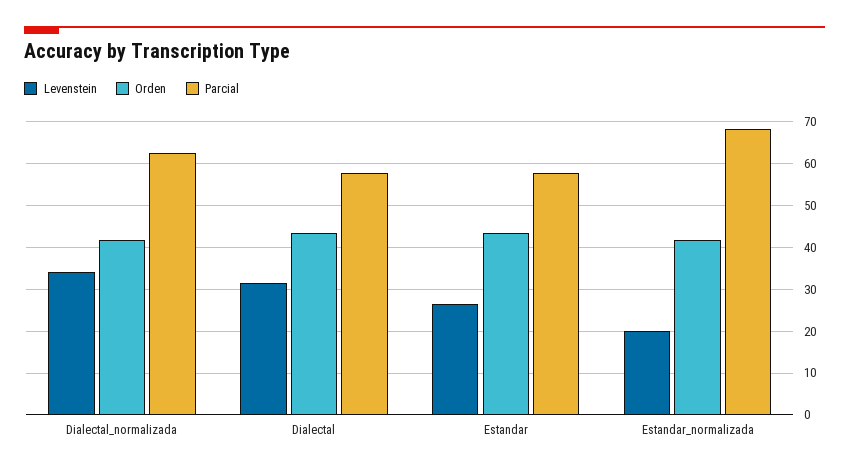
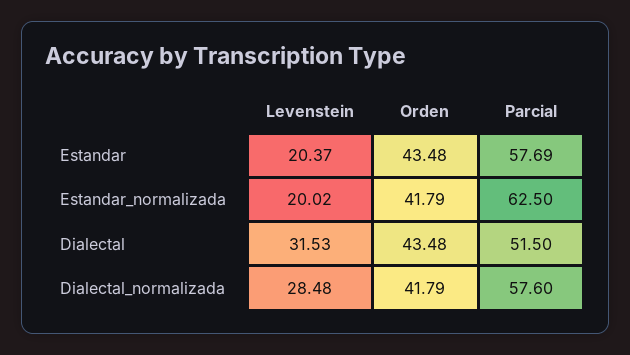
  {
    "Levenstein": {
-     "Dialectal_normalizada": 34,
+     "Dialectal_normalizada": 28.48,
      "Dialectal": 31.53,
-     "Estandar": 26,
+     "Estandar": 20.37,
      "Estandar_normalizada": 20.02
    },
    "Orden": {
      "Dialectal_normalizada": 41.79,
      "Dialectal": 43.48,
      "Estandar": 43.48,
      "Estandar_normalizada": 41.79
    },
    "Parcial": {
-     "Dialectal_normalizada": 62,
+     "Dialectal_normalizada": 57.6,
-     "Dialectal": 58,
+     "Dialectal": 51.5,
      "Estandar": 57.69,
-     "Estandar_normalizada": 68
+     "Estandar_normalizada": 62.5
    }
  }

